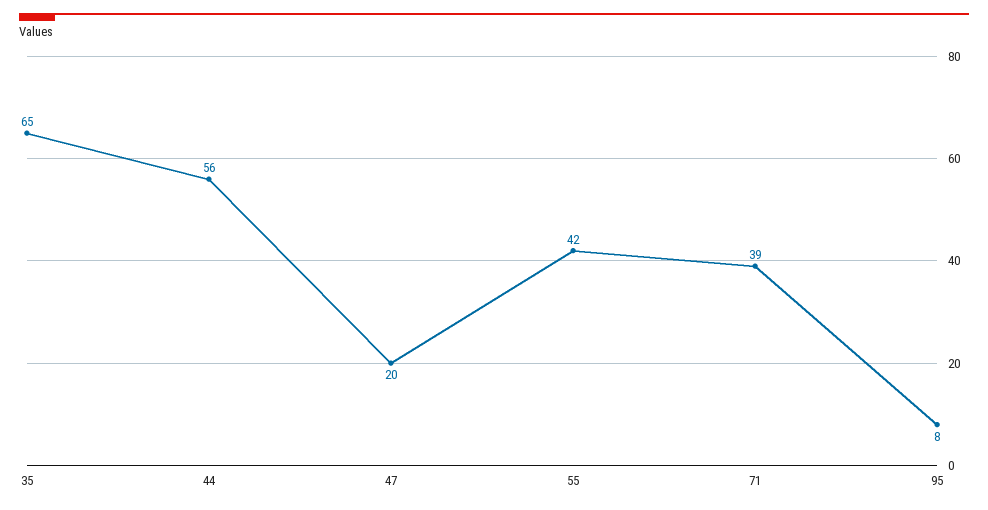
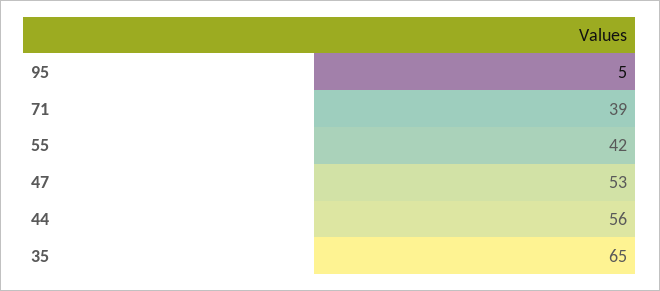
  {
    "35": 65,
    "44": 56,
-   "47": 20,
+   "47": 53,
    "55": 42,
    "71": 39,
-   "95": 8
+   "95": 5
  }

